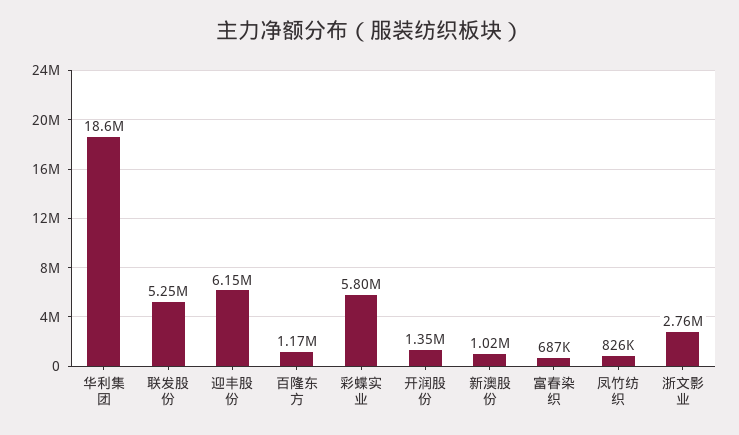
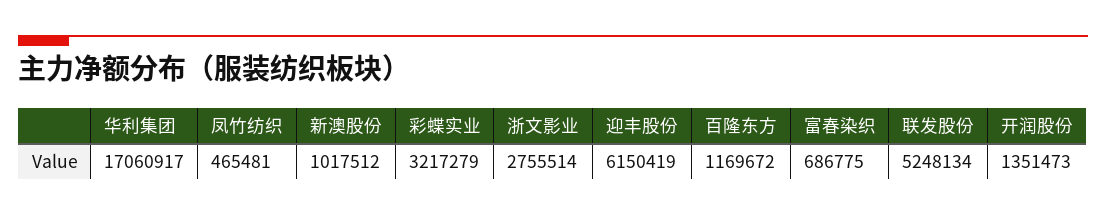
  {
-   "华利集团": 18600000,
+   "华利集团": 17060917,
    "联发股份": 5248134,
    "迎丰股份": 6150419,
    "百隆东方": 1169672,
-   "彩蝶实业": 5800000,
+   "彩蝶实业": 3217279,
    "开润股份": 1351473,
    "新澳股份": 1017512,
    "富春染织": 686775,
-   "凤竹纺织": 826000,
+   "凤竹纺织": 465481,
    "浙文影业": 2755514
  }

